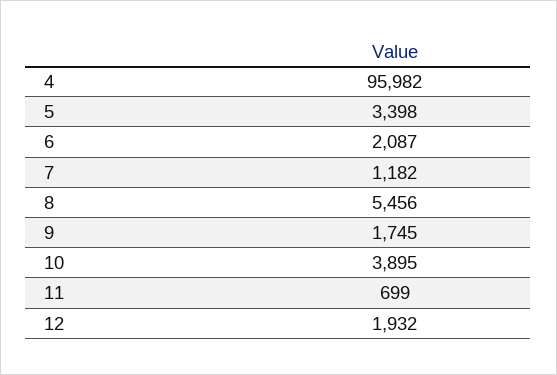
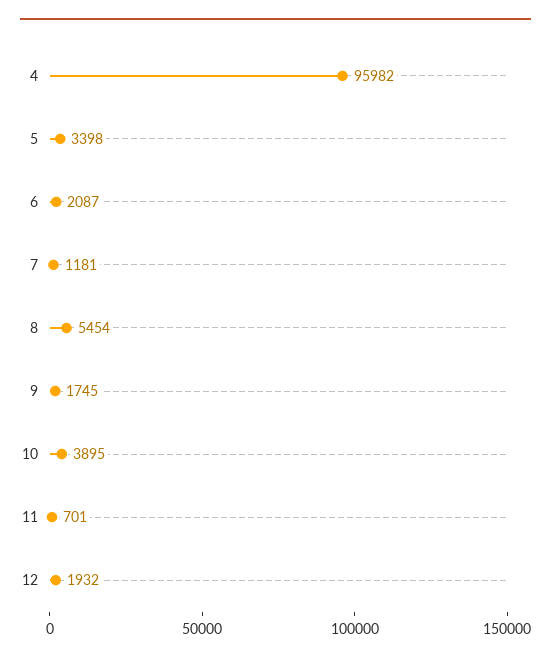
  {
    "4": 95982,
    "5": 3398,
    "6": 2087,
-   "7": 1182,
+   "7": 1181,
-   "8": 5456,
+   "8": 5454,
    "9": 1745,
    "10": 3895,
-   "11": 699,
+   "11": 701,
    "12": 1932
  }

